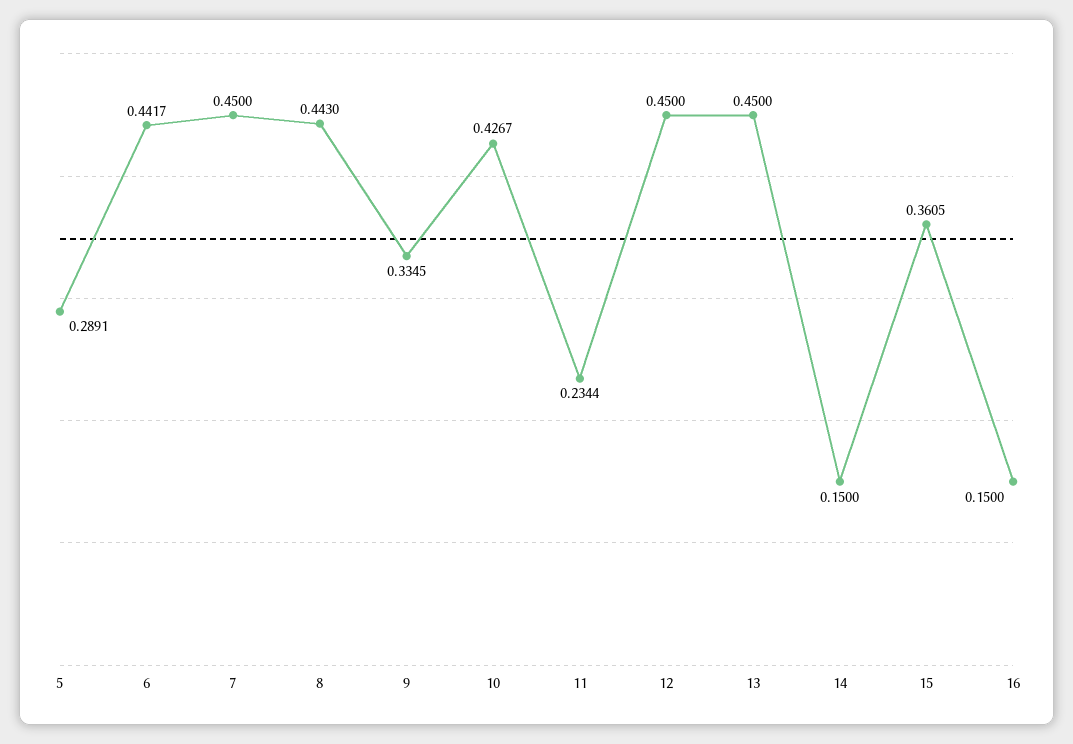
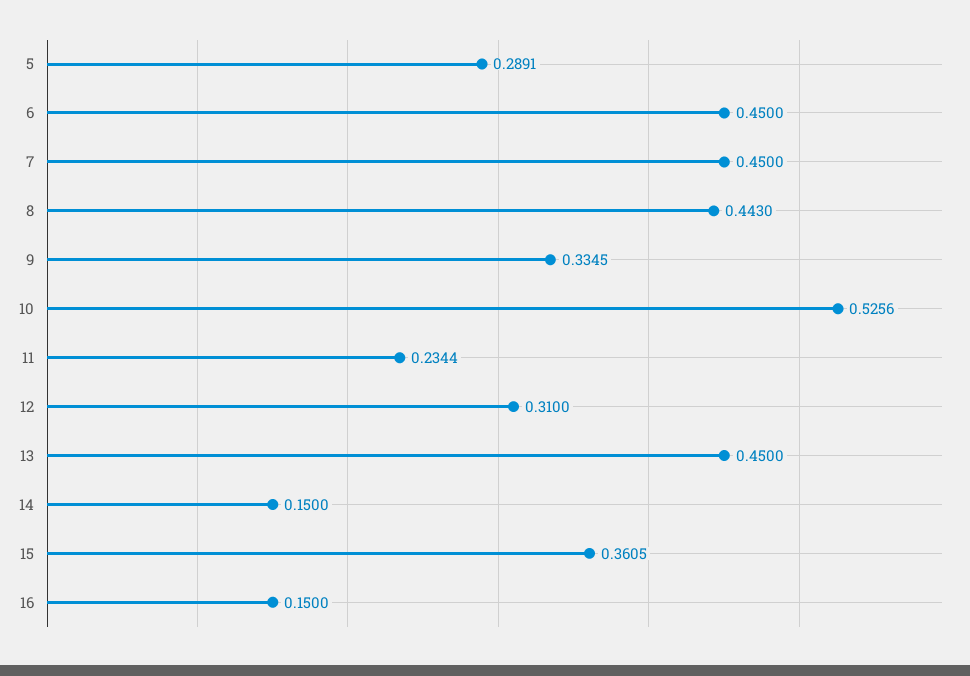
  {
    "5": 0.2891,
-   "6": 0.4417,
+   "6": 0.45,
    "7": 0.45,
    "8": 0.443,
    "9": 0.3345,
-   "10": 0.4267,
+   "10": 0.5256,
    "11": 0.2344,
-   "12": 0.45,
+   "12": 0.31,
    "13": 0.45,
    "14": 0.15,
    "15": 0.3605,
    "16": 0.15
  }

